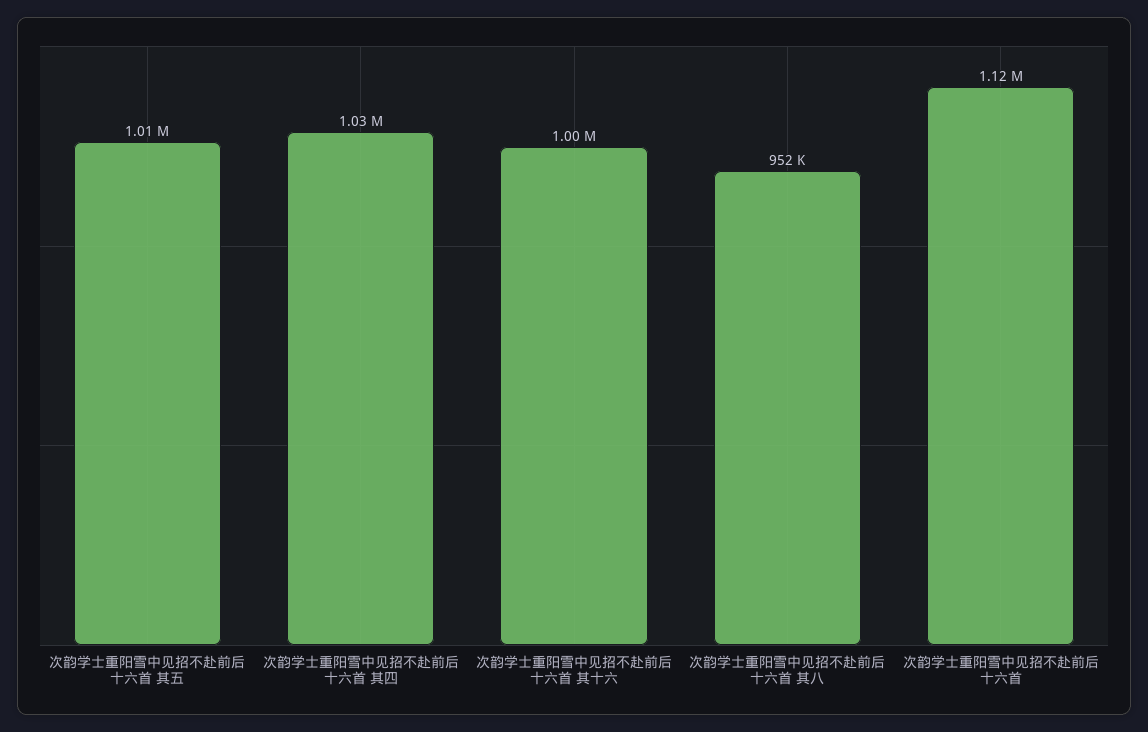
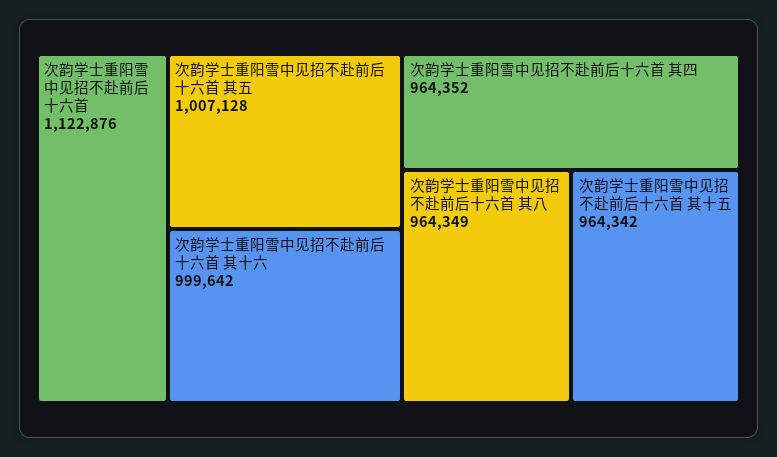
  {
    "次韵学士重阳雪中见招不赴前后十六首 其五": 1007128,
-   "次韵学士重阳雪中见招不赴前后十六首 其四": 1030000,
+   "次韵学士重阳雪中见招不赴前后十六首 其四": 964352,
    "次韵学士重阳雪中见招不赴前后十六首 其十六": 999642,
-   "次韵学士重阳雪中见招不赴前后十六首 其八": 952000,
+   "次韵学士重阳雪中见招不赴前后十六首 其八": 964349,
-   "次韵学士重阳雪中见招不赴前后十六首": 1122876
+   "次韵学士重阳雪中见招不赴前后十六首": 1122876,
+   "次韵学士重阳雪中见招不赴前后十六首 其十五": 964342
  }

